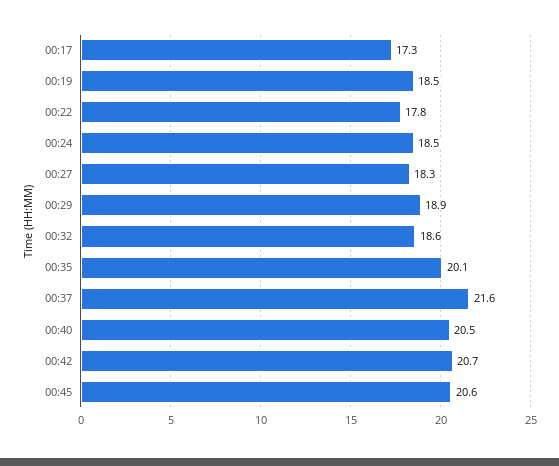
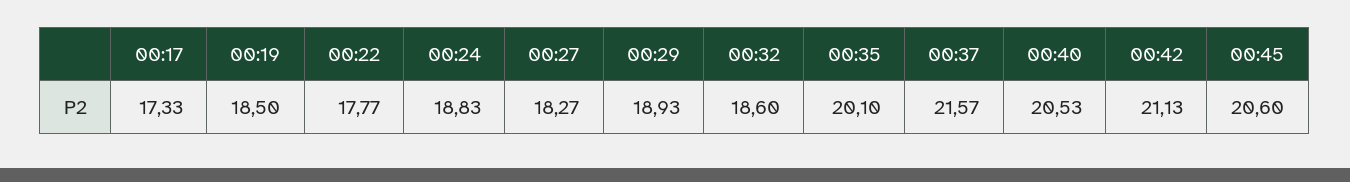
  {
    "00:17": 17.33,
    "00:19": 18.5,
    "00:22": 17.77,
-   "00:24": 18.5,
+   "00:24": 18.83,
    "00:27": 18.27,
    "00:29": 18.93,
    "00:32": 18.6,
    "00:35": 20.1,
    "00:37": 21.57,
    "00:40": 20.53,
-   "00:42": 20.7,
+   "00:42": 21.13,
    "00:45": 20.6
  }

